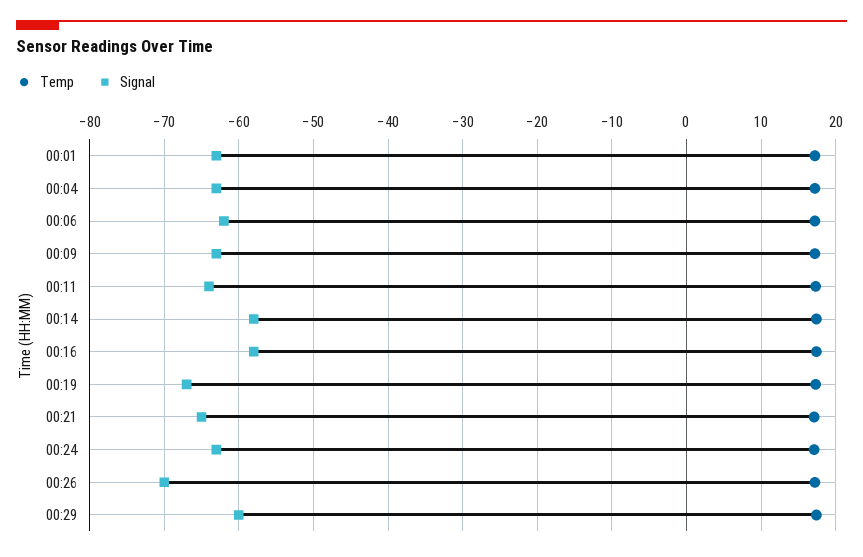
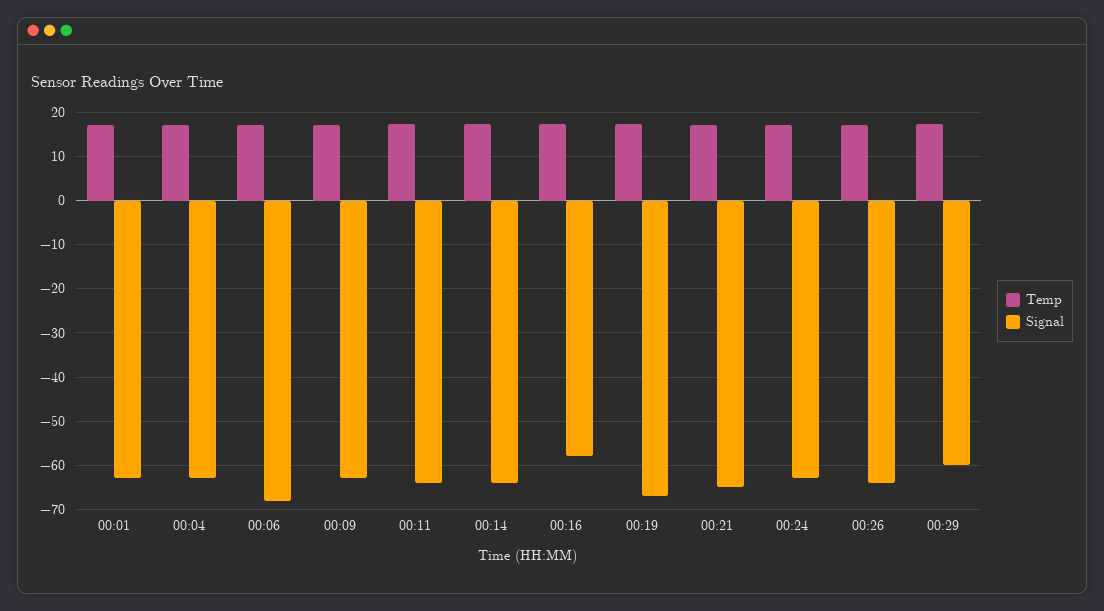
  {
    "Temp": {
      "00:01": 17,
      "00:04": 17,
      "00:06": 17,
      "00:09": 17,
      "00:11": 17,
      "00:14": 17,
      "00:16": 17,
      "00:19": 17,
      "00:21": 17,
      "00:24": 17,
      "00:26": 17,
      "00:29": 17
    },
    "Signal": {
      "00:01": -63,
      "00:04": -63,
-     "00:06": -62,
+     "00:06": -68,
      "00:09": -63,
      "00:11": -64,
-     "00:14": -58,
+     "00:14": -64,
      "00:16": -58,
      "00:19": -67,
      "00:21": -65,
      "00:24": -63,
-     "00:26": -70,
+     "00:26": -64,
      "00:29": -60
    }
  }

